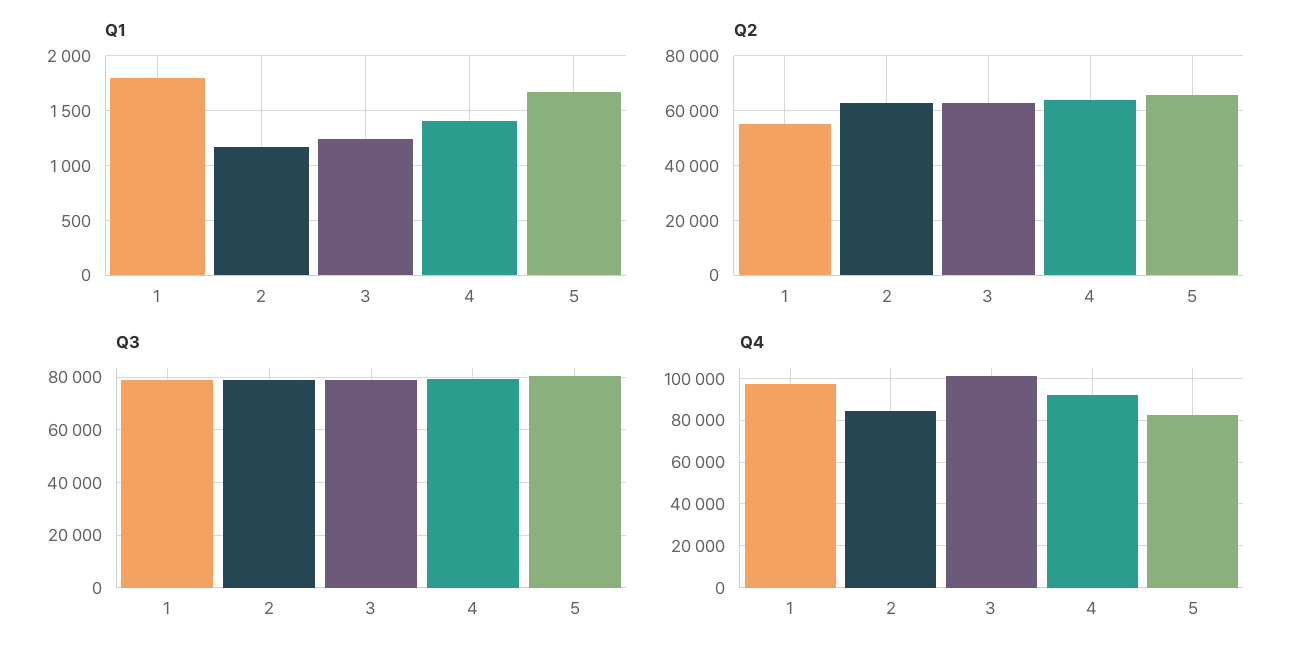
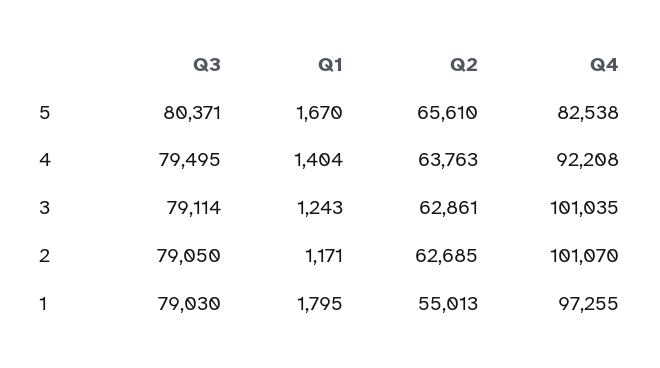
  {
    "Q1": {
      "1": 1795,
      "2": 1171,
      "3": 1243,
      "4": 1404,
      "5": 1670
    },
    "Q2": {
      "1": 55013,
      "2": 62685,
      "3": 62861,
      "4": 63763,
      "5": 65610
    },
    "Q3": {
      "1": 79030,
      "2": 79050,
      "3": 79114,
      "4": 79495,
      "5": 80371
    },
    "Q4": {
      "1": 97255,
-     "2": 85000,
+     "2": 101070,
      "3": 101035,
      "4": 92208,
      "5": 82538
    }
  }

